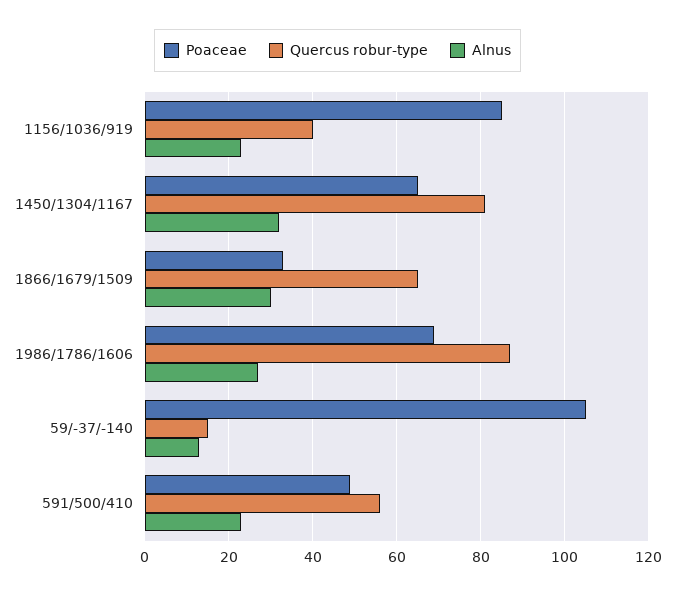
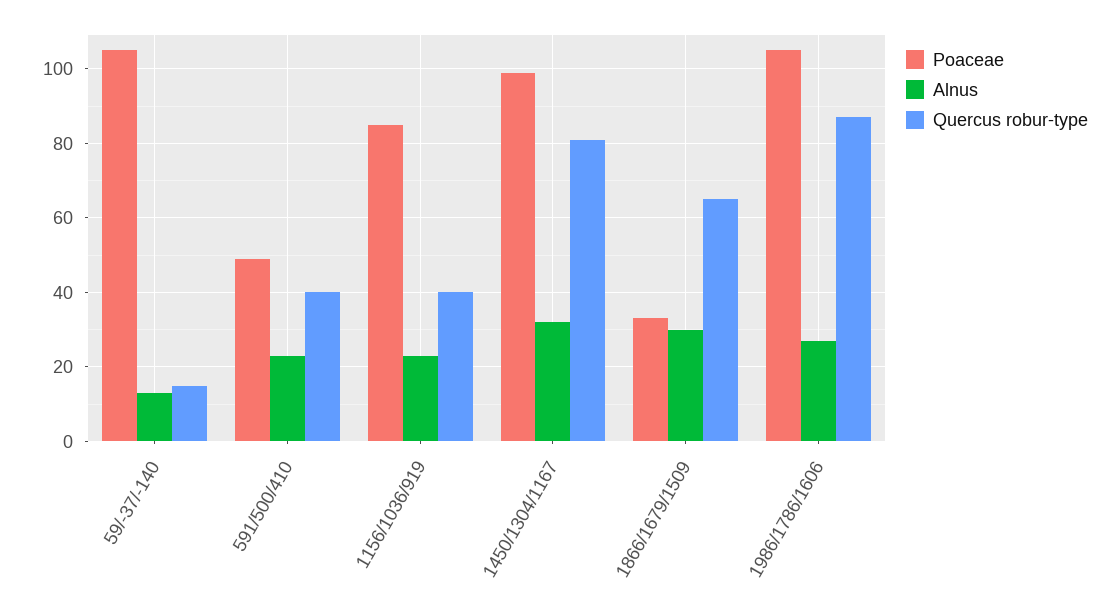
  {
    "Poaceae": {
      "1156/1036/919": 85,
-     "1450/1304/1167": 65,
+     "1450/1304/1167": 100,
      "1866/1679/1509": 35,
-     "1986/1786/1606": 70,
+     "1986/1786/1606": 105,
      "59/-37/-140": 105,
      "591/500/410": 50
    },
    "Quercus robur-type": {
      "1156/1036/919": 40,
      "1450/1304/1167": 80,
      "1866/1679/1509": 65,
      "1986/1786/1606": 85,
      "59/-37/-140": 15,
-     "591/500/410": 55
+     "591/500/410": 40
    },
    "Alnus": {
      "1156/1036/919": 25,
      "1450/1304/1167": 30,
      "1866/1679/1509": 30,
      "1986/1786/1606": 25,
      "59/-37/-140": 15,
      "591/500/410": 25
    }
  }

